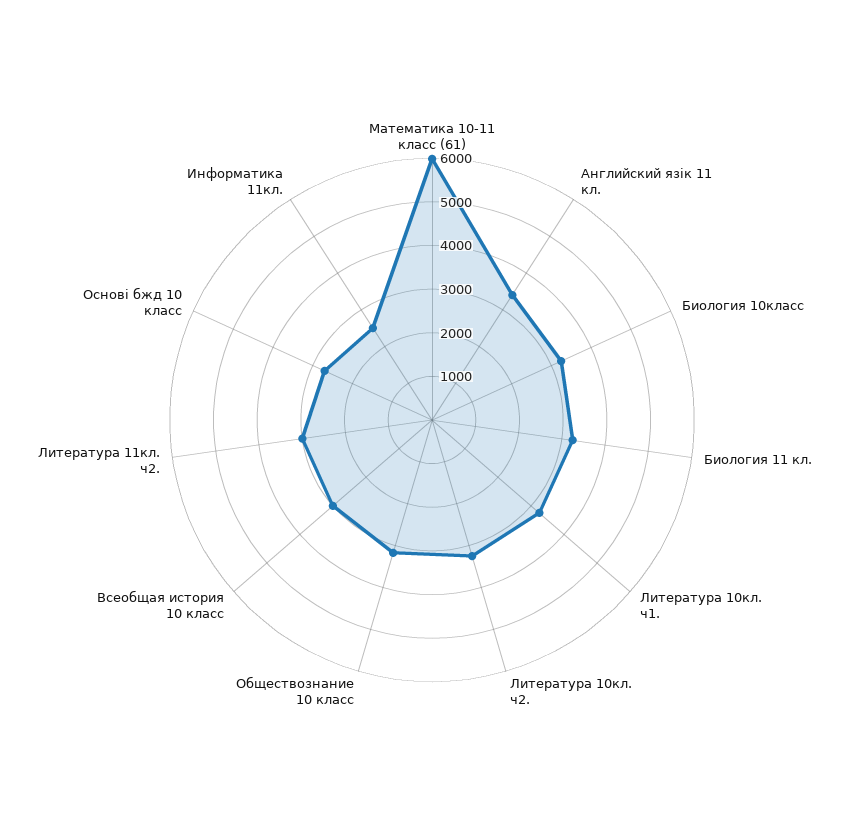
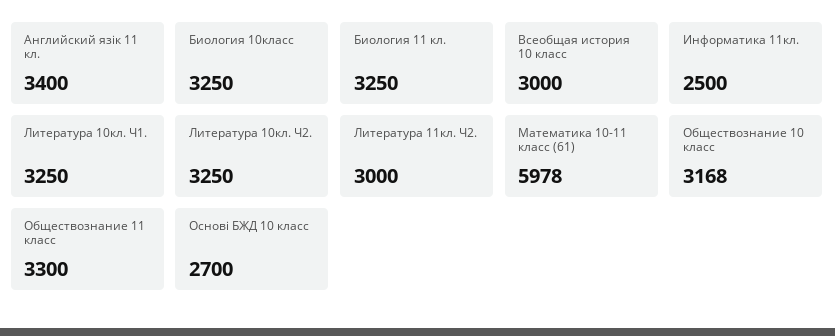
  {
    "Математика 10-11 класс (61)": 5978,
    "Английский язік 11 кл.": 3400,
    "Биология 10класс": 3250,
    "Биология 11 кл.": 3250,
    "Литература 10кл. ч1.": 3250,
    "Литература 10кл. ч2.": 3250,
    "Обществознание 10 класс": 3168,
    "Всеобщая история 10 класс": 3000,
    "Литература 11кл. ч2.": 3000,
    "Основі бжд 10 класс": 2700,
-   "Информатика 11кл.": 2500
+   "Информатика 11кл.": 2500,
+   "Обществознание 11 класс": 3300
  }

